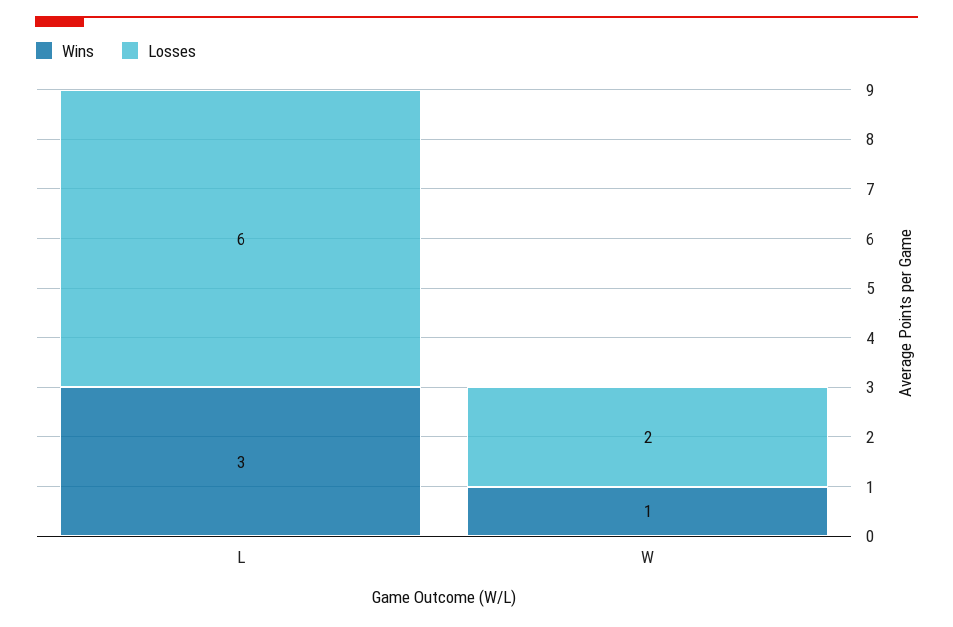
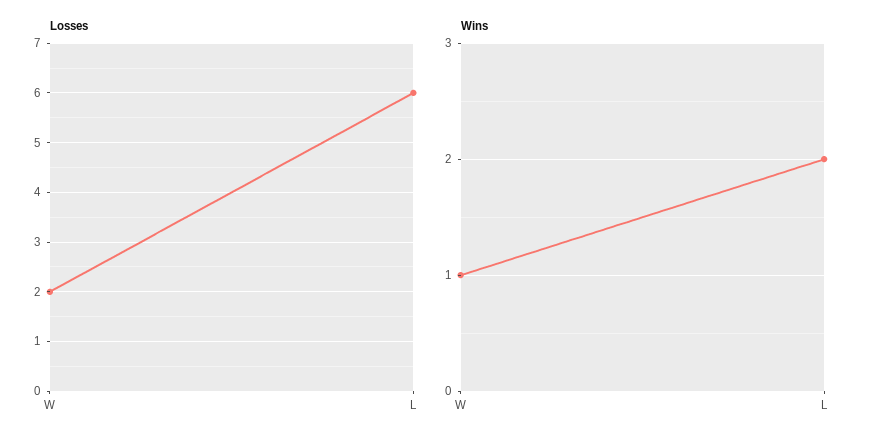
  {
    "Wins": {
-     "L": 3,
+     "L": 2,
      "W": 1
    },
    "Losses": {
      "L": 6,
      "W": 2
    }
  }

